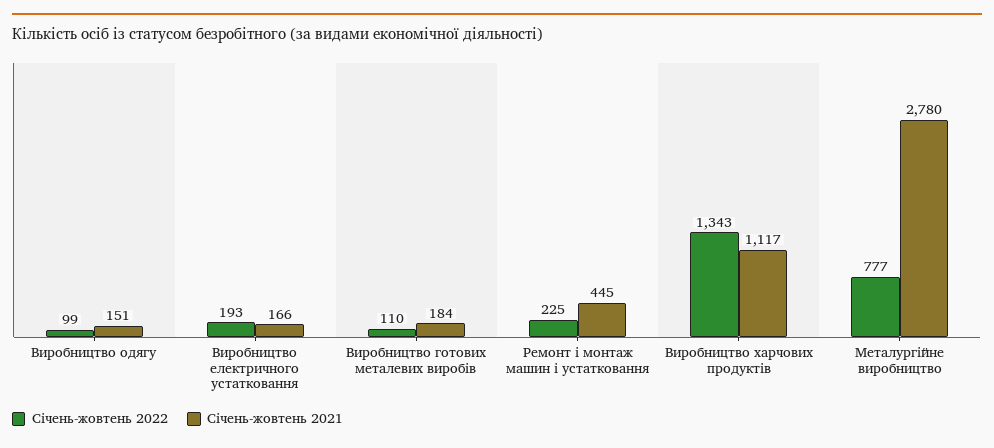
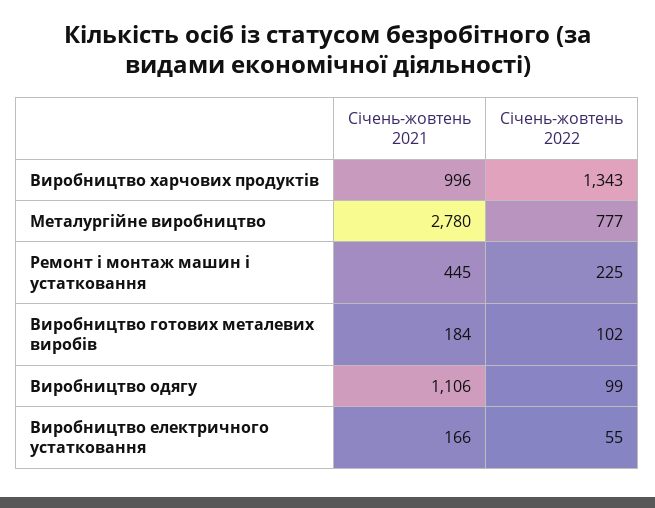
  {
    "Січень-жовтень 2022": {
      "Виробництво одягу": 99,
-     "Виробництво електричного устатковання": 193,
+     "Виробництво електричного устатковання": 55,
-     "Виробництво готових металевих виробів": 110,
+     "Виробництво готових металевих виробів": 102,
      "Ремонт і монтаж машин і устатковання": 225,
      "Виробництво харчових продуктів": 1343,
      "Металургійне виробництво": 777
    },
    "Січень-жовтень 2021": {
-     "Виробництво одягу": 151,
+     "Виробництво одягу": 1106,
      "Виробництво електричного устатковання": 166,
      "Виробництво готових металевих виробів": 184,
      "Ремонт і монтаж машин і устатковання": 445,
-     "Виробництво харчових продуктів": 1117,
+     "Виробництво харчових продуктів": 996,
      "Металургійне виробництво": 2780
    }
  }

